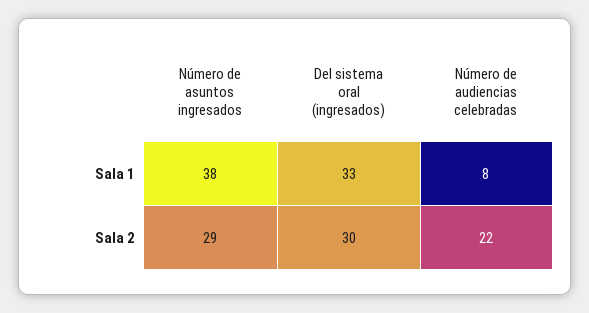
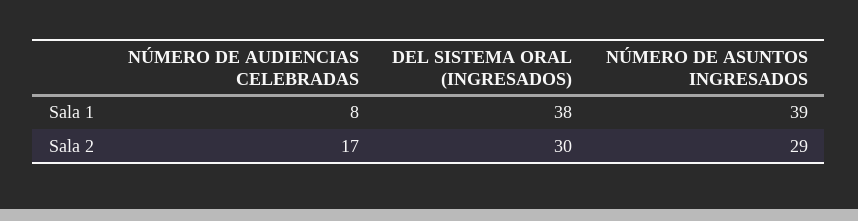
  {
    "Número de asuntos ingresados": {
-     "Sala 1": 38,
+     "Sala 1": 39,
      "Sala 2": 29
    },
    "Del sistema oral (ingresados)": {
-     "Sala 1": 33,
+     "Sala 1": 38,
      "Sala 2": 30
    },
    "Número de audiencias celebradas": {
      "Sala 1": 8,
-     "Sala 2": 22
+     "Sala 2": 17
    }
  }

